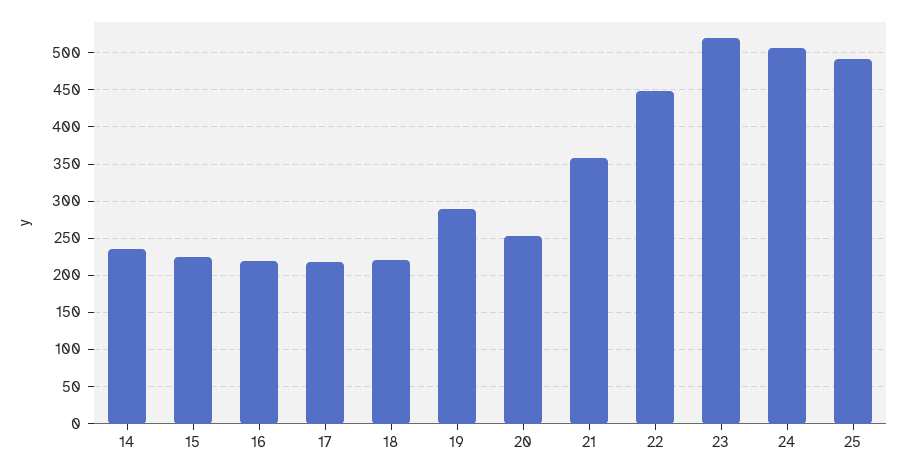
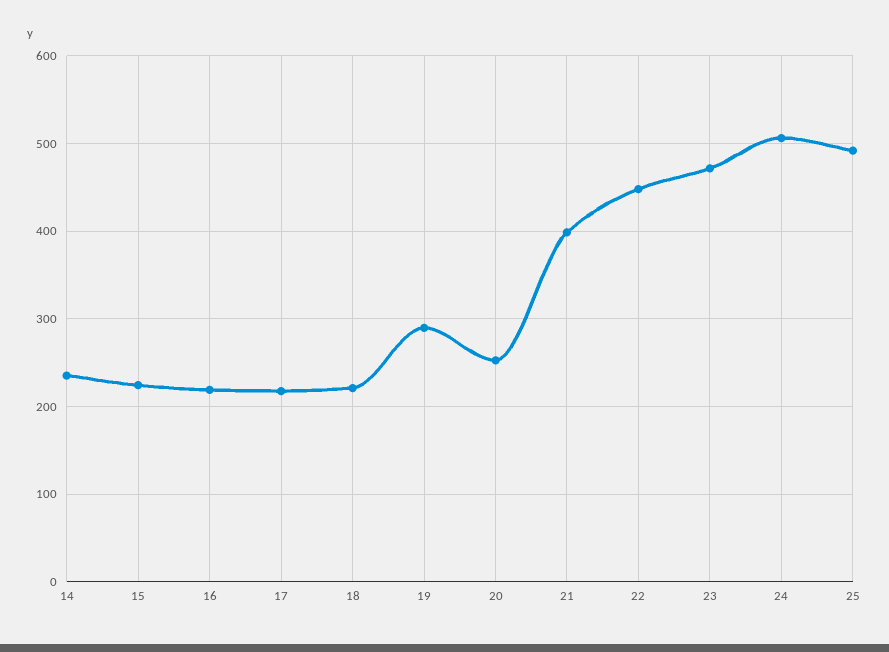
  {
    "14": 240,
    "15": 220,
    "16": 220,
    "17": 220,
    "18": 220,
    "19": 290,
    "20": 250,
-   "21": 360,
+   "21": 400,
    "22": 450,
-   "23": 520,
+   "23": 470,
    "24": 510,
    "25": 490
  }

